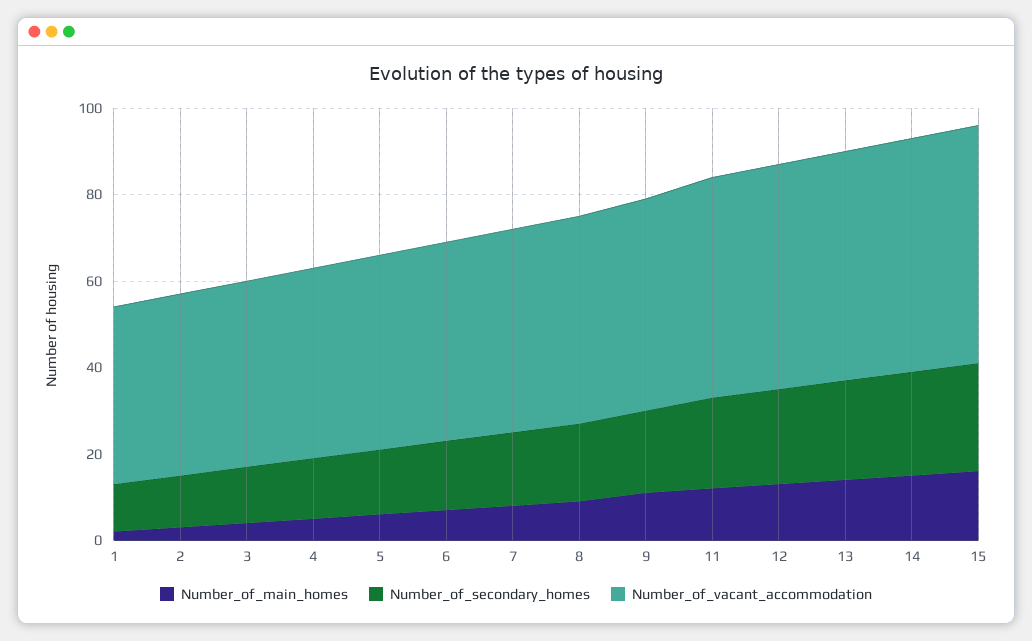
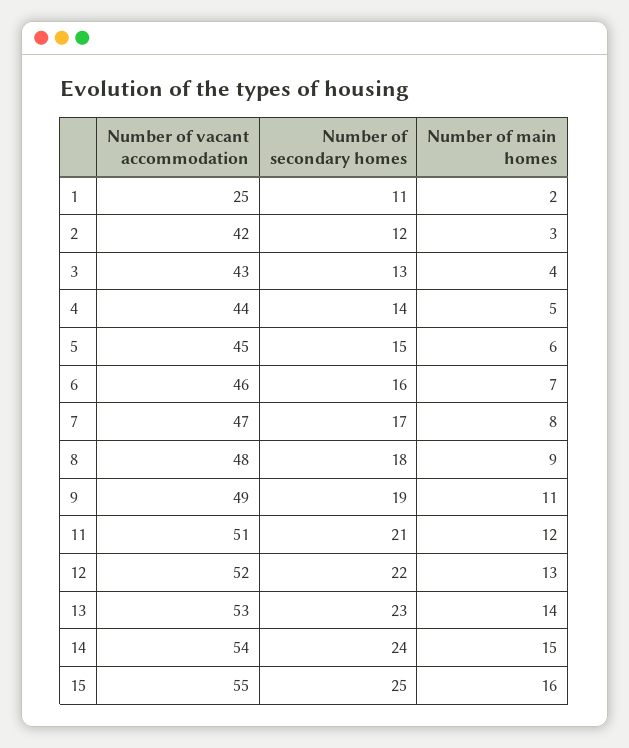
  {
    "Number_of_main_homes": {
      "1": 2,
      "2": 3,
      "3": 4,
      "4": 5,
      "5": 6,
      "6": 7,
      "7": 8,
      "8": 9,
      "9": 11,
      "11": 12,
      "12": 13,
      "13": 14,
      "14": 15,
      "15": 16
    },
    "Number_of_secondary_homes": {
      "1": 11,
      "2": 12,
      "3": 13,
      "4": 14,
      "5": 15,
      "6": 16,
      "7": 17,
      "8": 18,
      "9": 19,
      "11": 21,
      "12": 22,
      "13": 23,
      "14": 24,
      "15": 25
    },
    "Number_of_vacant_accommodation": {
-     "1": 40,
+     "1": 25,
      "2": 42,
      "3": 43,
      "4": 44,
      "5": 45,
      "6": 46,
      "7": 47,
      "8": 48,
      "9": 49,
      "11": 51,
      "12": 52,
      "13": 53,
      "14": 54,
      "15": 55
    }
  }

